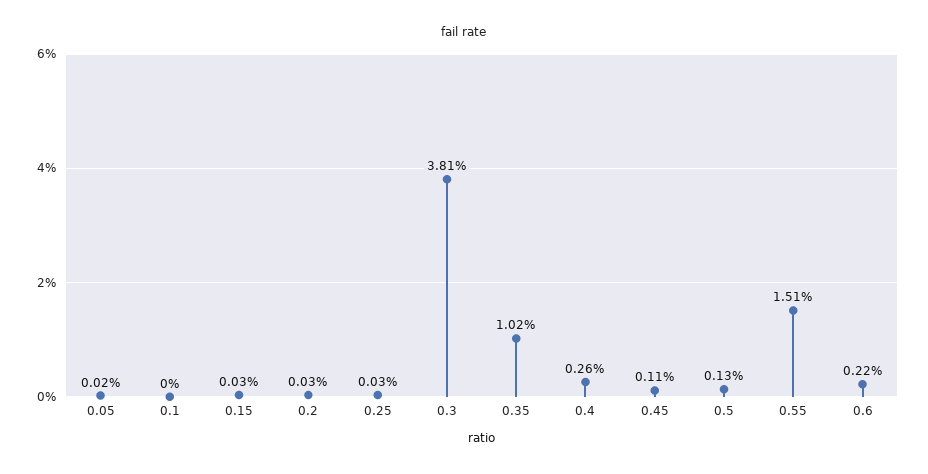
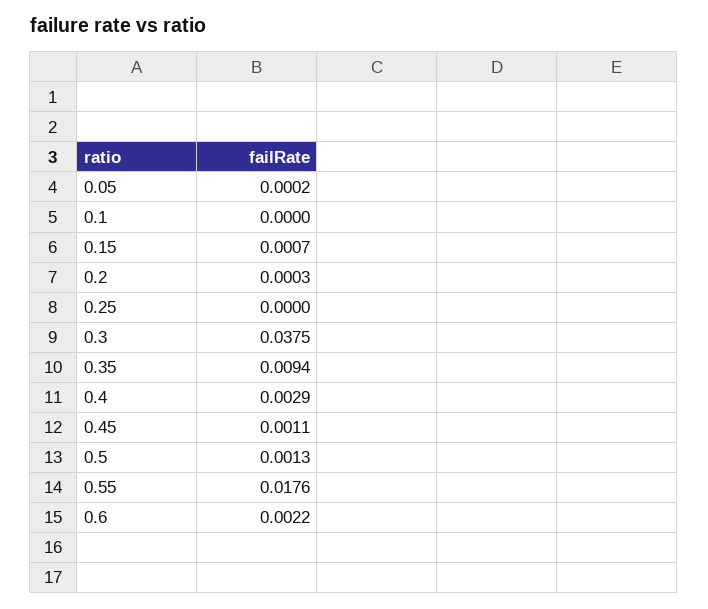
  {
    "0.05": 0.0002,
    "0.1": 0,
-   "0.15": 0.0003,
+   "0.15": 0.0007,
    "0.2": 0.0003,
-   "0.25": 0.0003,
+   "0.25": 0,
-   "0.3": 0.0381,
+   "0.3": 0.0375,
-   "0.35": 0.0102,
+   "0.35": 0.0094,
-   "0.4": 0.0026,
+   "0.4": 0.0029,
    "0.45": 0.0011,
    "0.5": 0.0013,
-   "0.55": 0.0151,
+   "0.55": 0.0176,
    "0.6": 0.0022
  }

